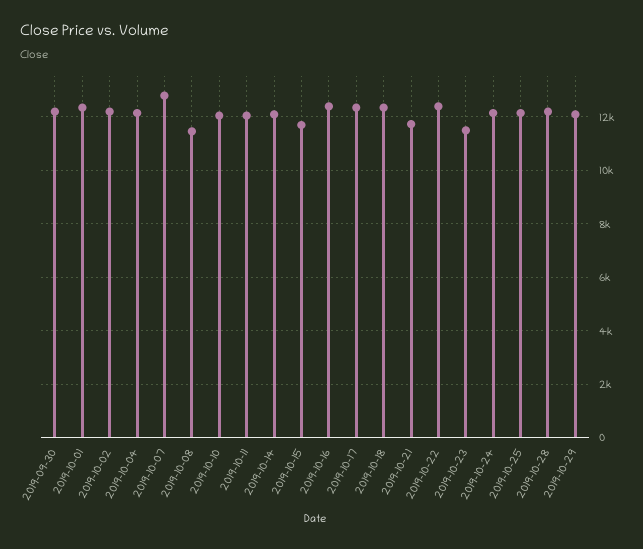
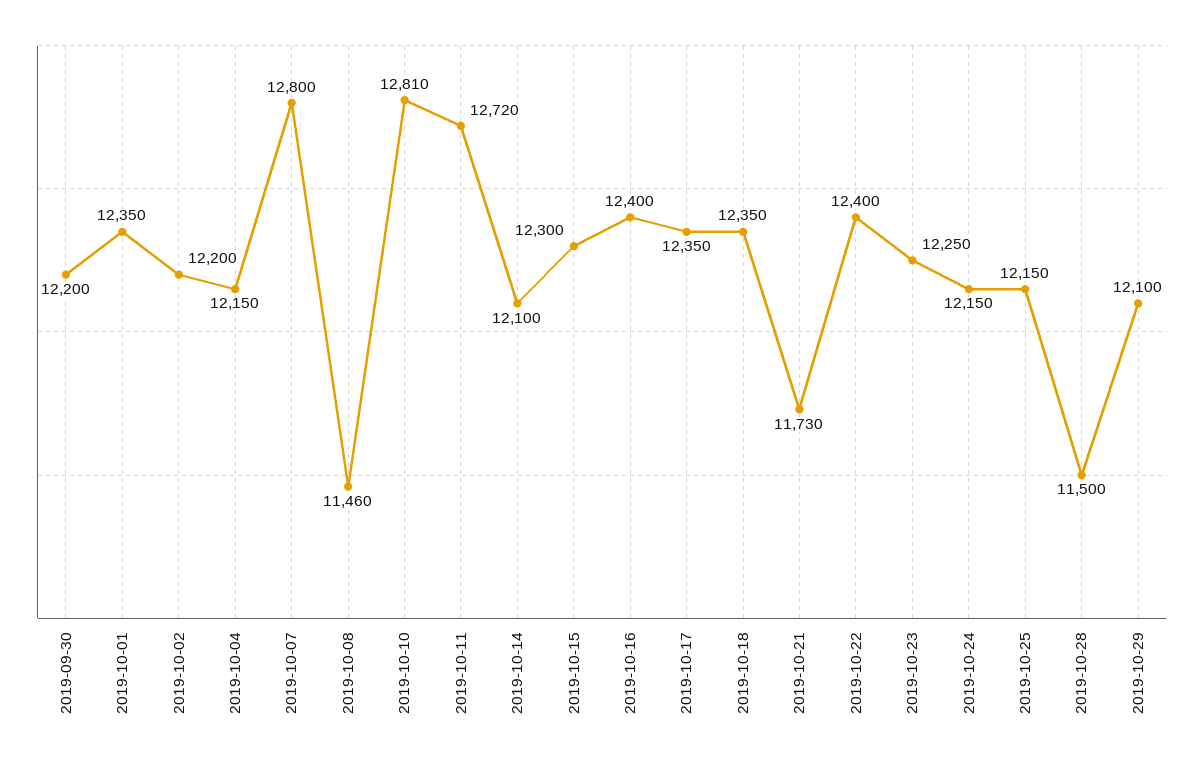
  {
    "2019-09-30": 12200,
    "2019-10-01": 12350,
    "2019-10-02": 12200,
    "2019-10-04": 12150,
    "2019-10-07": 12800,
    "2019-10-08": 11460,
-   "2019-10-10": 12000,
+   "2019-10-10": 12810,
-   "2019-10-11": 12000,
+   "2019-10-11": 12720,
    "2019-10-14": 12100,
-   "2019-10-15": 11750,
+   "2019-10-15": 12300,
    "2019-10-16": 12400,
    "2019-10-17": 12350,
    "2019-10-18": 12350,
    "2019-10-21": 11730,
    "2019-10-22": 12400,
-   "2019-10-23": 11500,
+   "2019-10-23": 12250,
    "2019-10-24": 12150,
    "2019-10-25": 12150,
-   "2019-10-28": 12250,
+   "2019-10-28": 11500,
    "2019-10-29": 12100
  }

